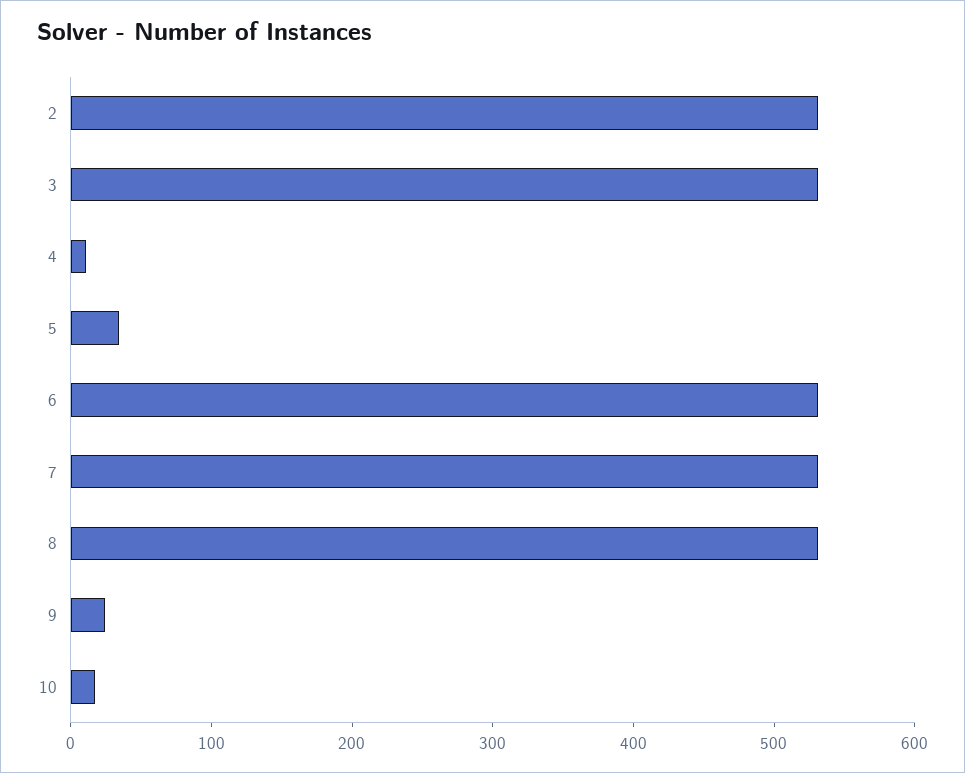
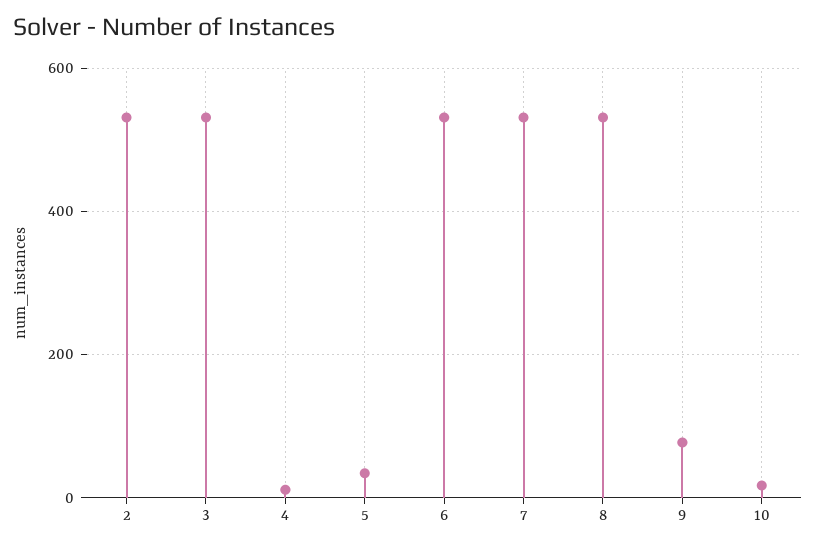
  {
    "2": 540,
    "3": 540,
    "4": 20,
    "5": 40,
    "6": 540,
    "7": 540,
    "8": 540,
-   "9": 20,
+   "9": 80,
    "10": 20
  }

